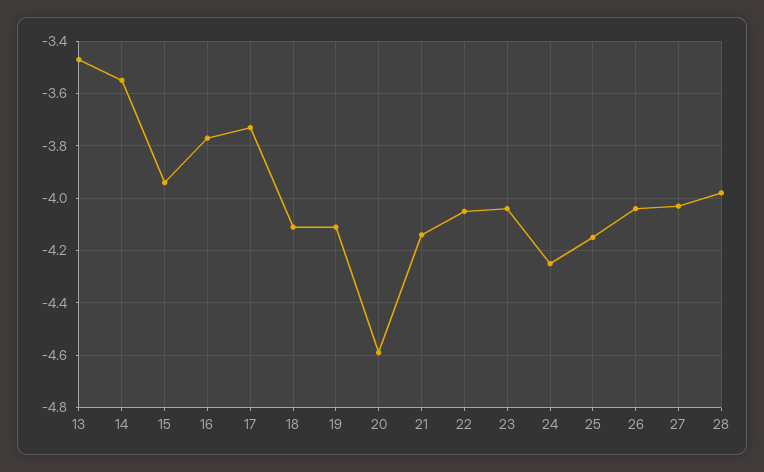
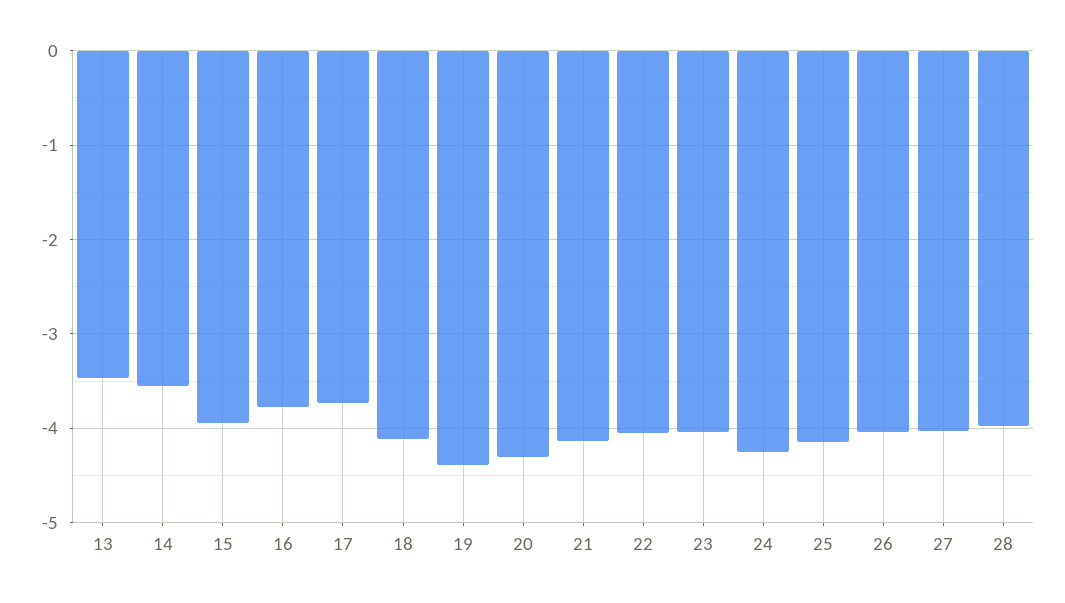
  {
    "13": -3.45,
    "14": -3.55,
    "15": -3.95,
    "16": -3.75,
    "17": -3.75,
    "18": -4.1,
-   "19": -4.1,
+   "19": -4.4,
-   "20": -4.6,
+   "20": -4.3,
    "21": -4.15,
    "22": -4.05,
    "23": -4.05,
    "24": -4.25,
    "25": -4.15,
    "26": -4.05,
    "27": -4.05,
    "28": -4
  }

